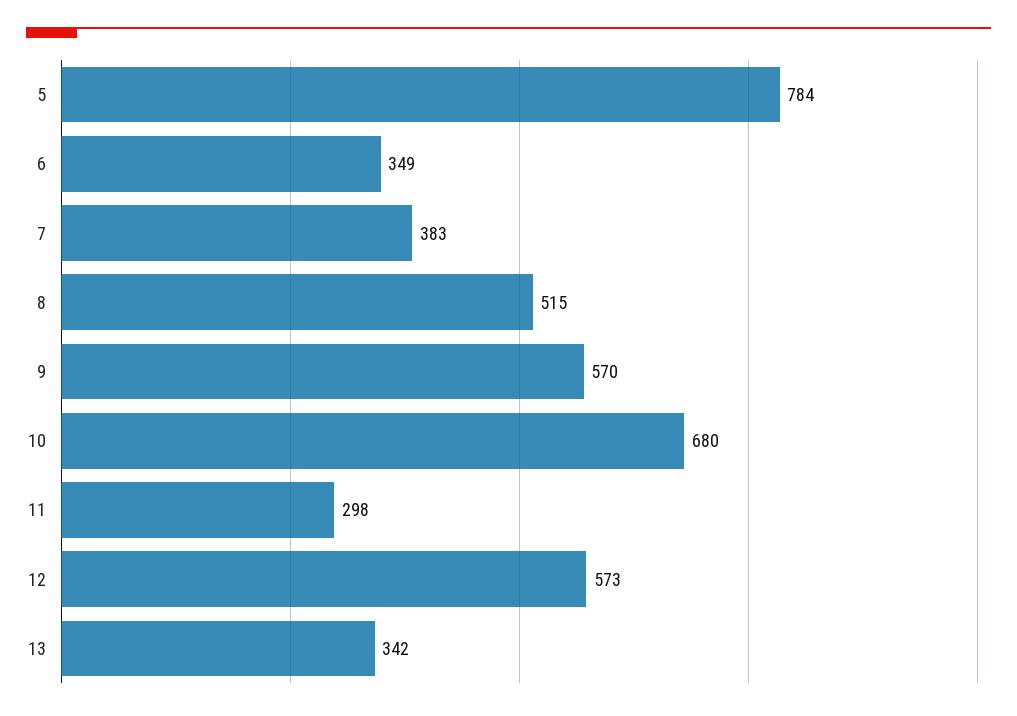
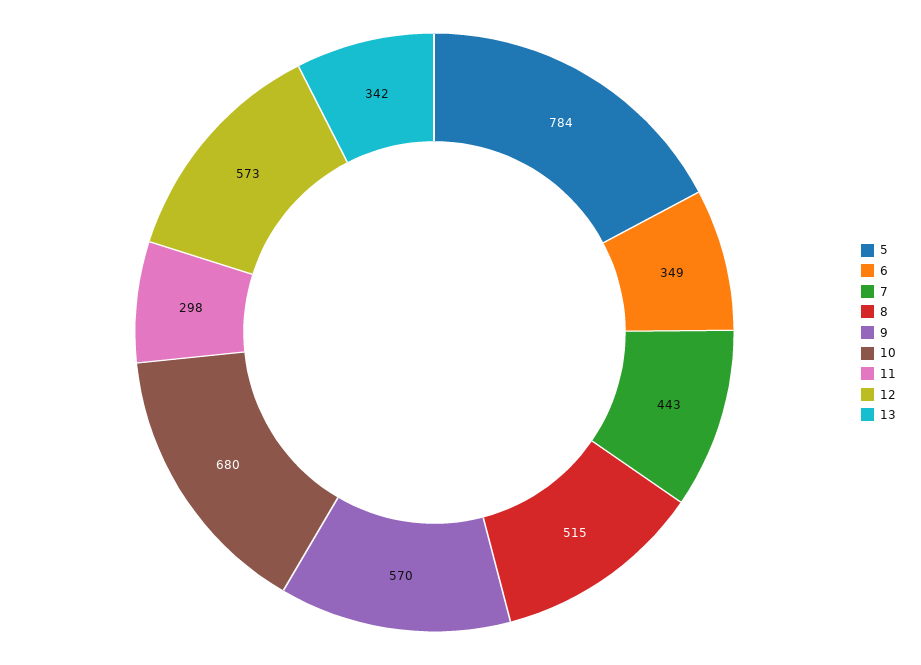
  {
    "5": 784,
    "6": 349,
-   "7": 383,
+   "7": 443,
    "8": 515,
    "9": 570,
    "10": 680,
    "11": 298,
    "12": 573,
    "13": 342
  }

